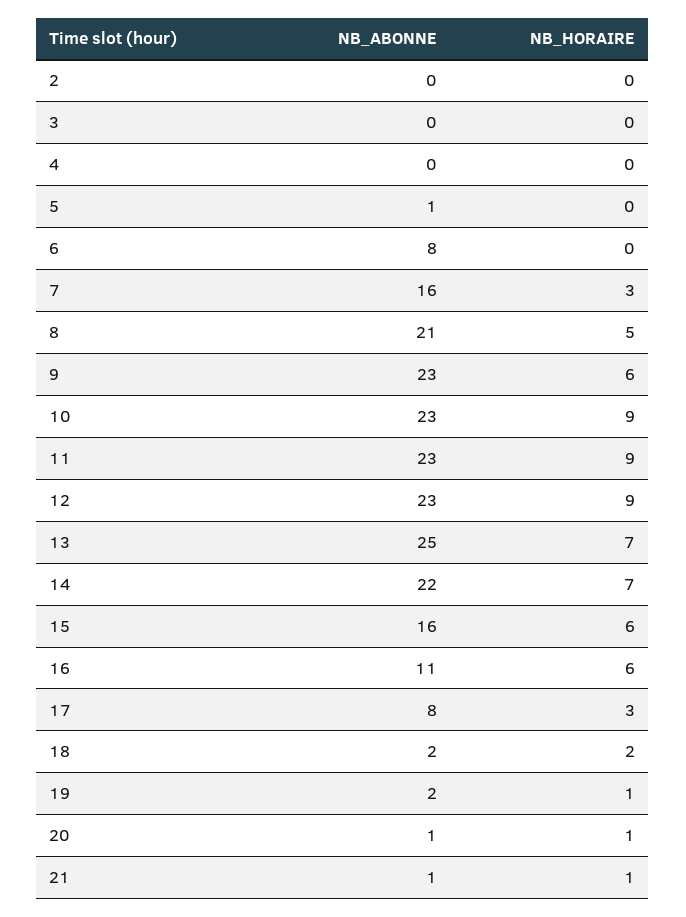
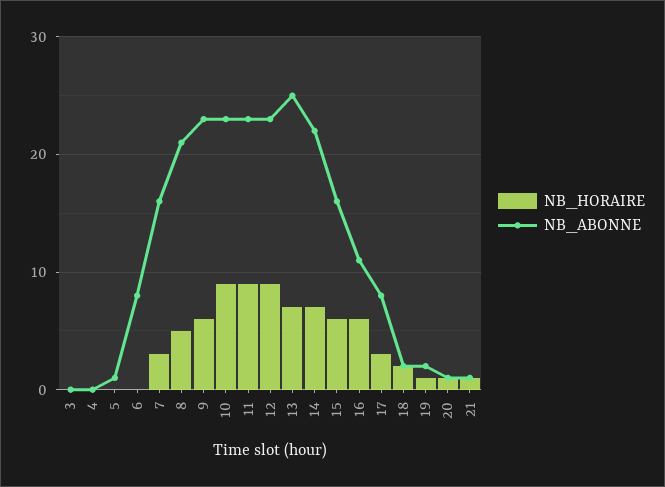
  {
    "NB_ABONNE": {
-     "2": 0,
      "3": 0,
      "4": 0,
      "5": 1,
      "6": 8,
      "7": 16,
      "8": 21,
      "9": 23,
      "10": 23,
      "11": 23,
      "12": 23,
      "13": 25,
      "14": 22,
      "15": 16,
      "16": 11,
      "17": 8,
      "18": 2,
      "19": 2,
      "20": 1,
      "21": 1
    },
    "NB_HORAIRE": {
-     "2": 0,
      "3": 0,
      "4": 0,
      "5": 0,
      "6": 0,
      "7": 3,
      "8": 5,
      "9": 6,
      "10": 9,
      "11": 9,
      "12": 9,
      "13": 7,
      "14": 7,
      "15": 6,
      "16": 6,
      "17": 3,
      "18": 2,
      "19": 1,
      "20": 1,
      "21": 1
    }
  }

